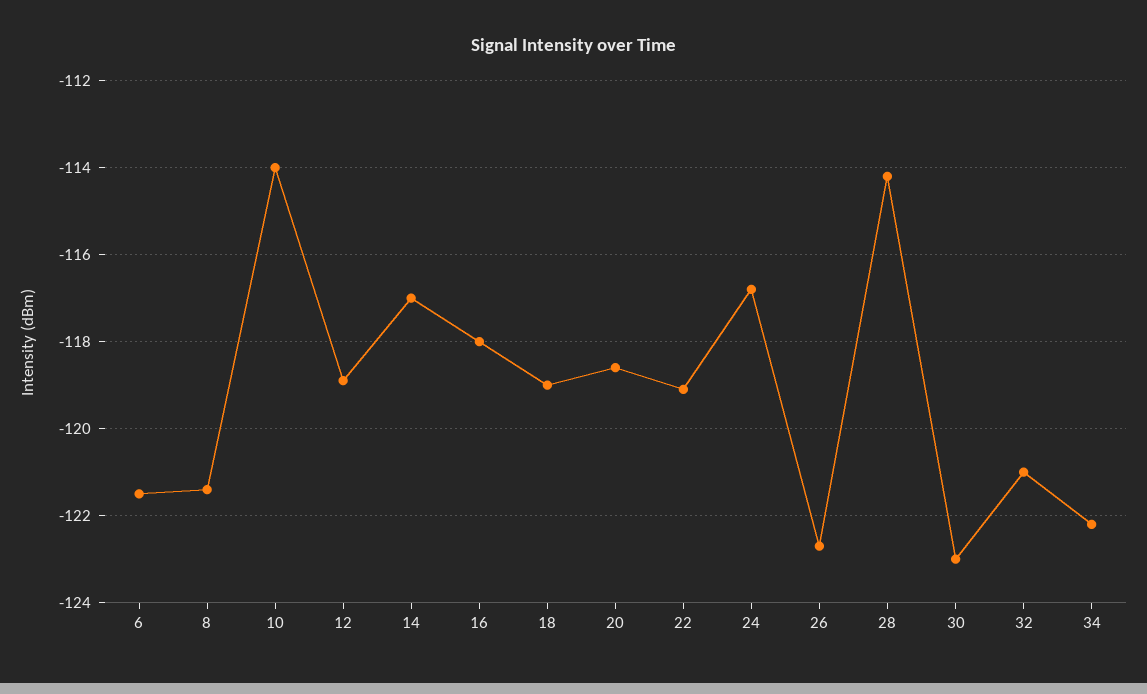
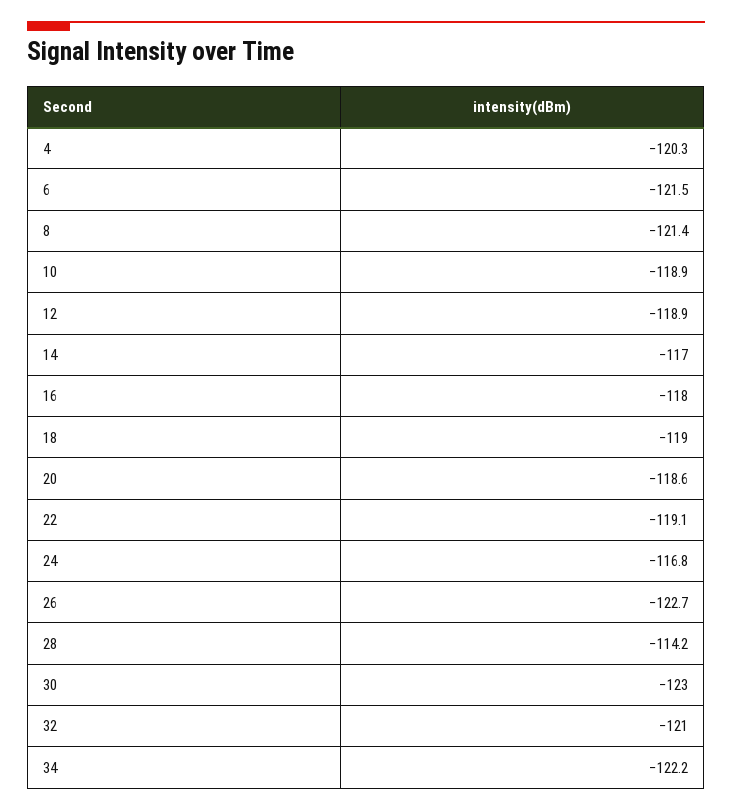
  {
    "6": -121.5,
    "8": -121.4,
-   "10": -114,
+   "10": -118.9,
    "12": -118.9,
    "14": -117,
    "16": -118,
    "18": -119,
    "20": -118.6,
    "22": -119.1,
    "24": -116.8,
    "26": -122.7,
    "28": -114.2,
    "30": -123,
    "32": -121,
-   "34": -122.2
+   "34": -122.2,
+   "4": -120.3
  }

